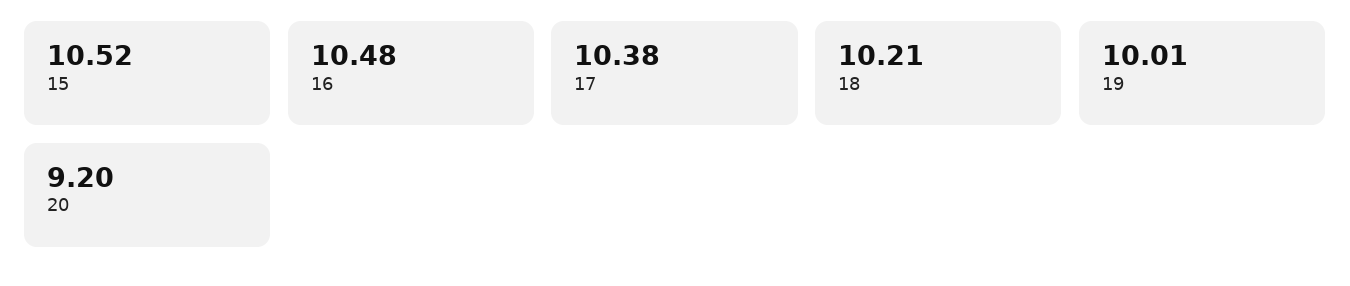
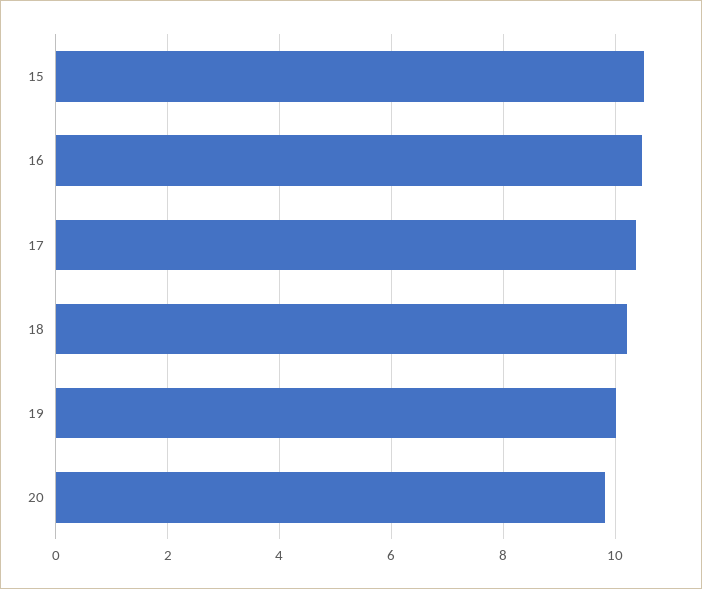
  {
    "15": 10.52,
    "16": 10.48,
    "17": 10.38,
    "18": 10.21,
    "19": 10.01,
-   "20": 9.2
+   "20": 9.8
  }

